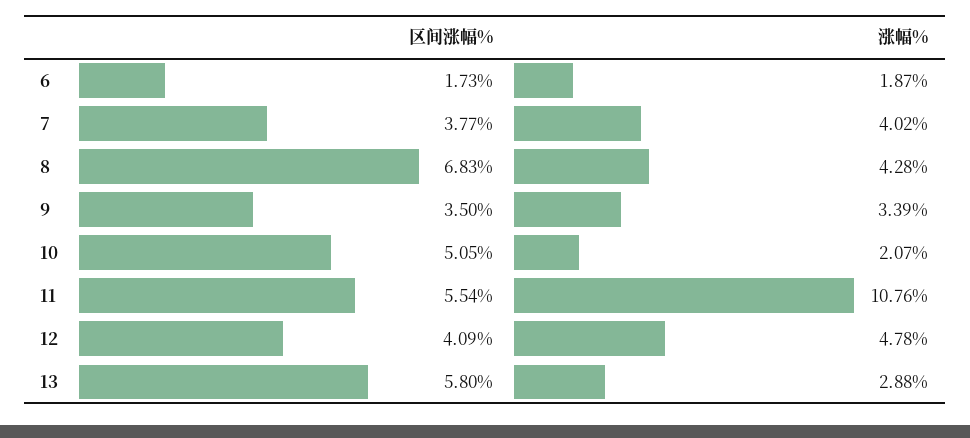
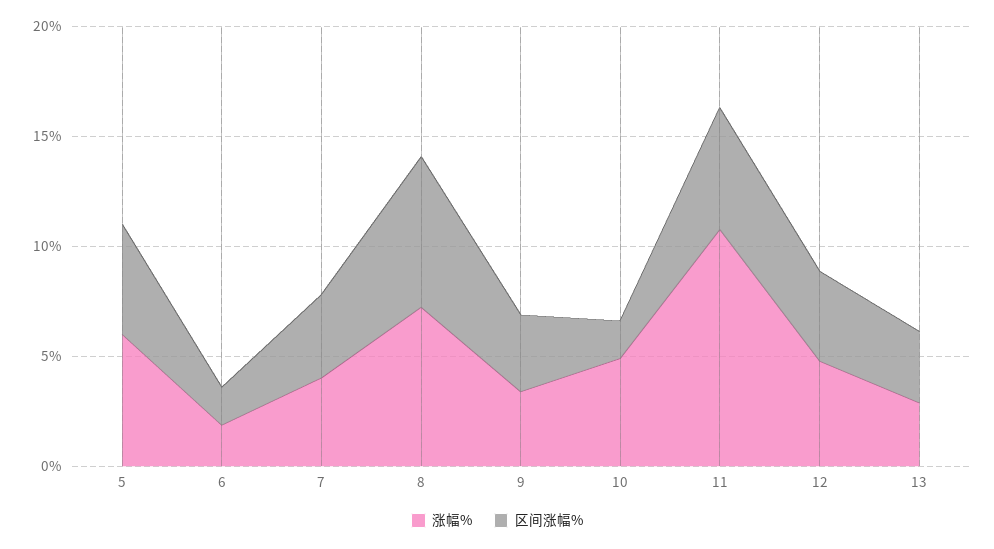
  {
    "区间涨幅%": {
      "6": 1.73,
      "7": 3.77,
      "8": 6.83,
      "9": 3.5,
-     "10": 5.05,
+     "10": 2,
      "11": 5.54,
      "12": 4.09,
-     "13": 5.8
+     "13": 3,
+     "5": 5
    },
    "涨幅%": {
      "6": 1.87,
      "7": 4.02,
-     "8": 4.28,
+     "8": 7,
      "9": 3.39,
-     "10": 2.07,
+     "10": 5,
      "11": 10.76,
      "12": 4.78,
-     "13": 2.88
+     "13": 2.88,
+     "5": 6
    }
  }

